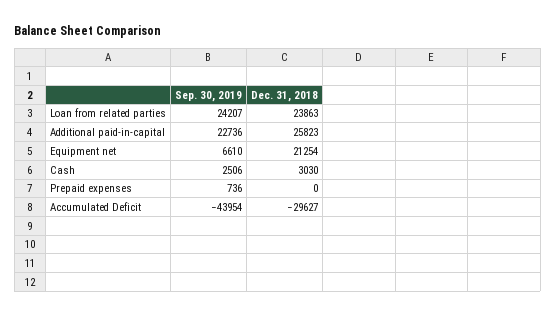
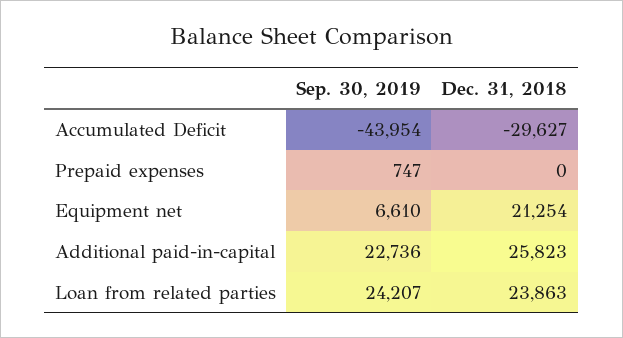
  {
    "Sep. 30, 2019": {
      "Loan from related parties": 24207,
      "Additional paid-in-capital": 22736,
      "Equipment net": 6610,
-     "Cash": 2506,
-     "Prepaid expenses": 736,
+     "Prepaid expenses": 747,
      "Accumulated Deficit": -43954
    },
    "Dec. 31, 2018": {
      "Loan from related parties": 23863,
      "Additional paid-in-capital": 25823,
      "Equipment net": 21254,
-     "Cash": 3030,
      "Prepaid expenses": 0,
      "Accumulated Deficit": -29627
    }
  }

